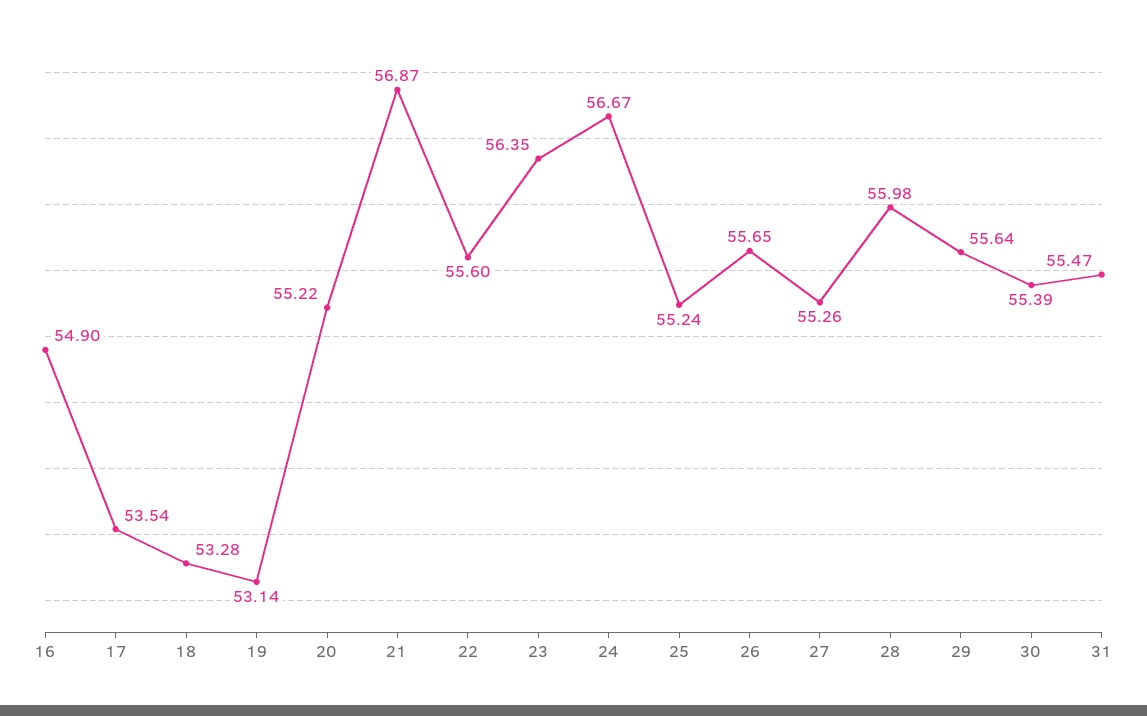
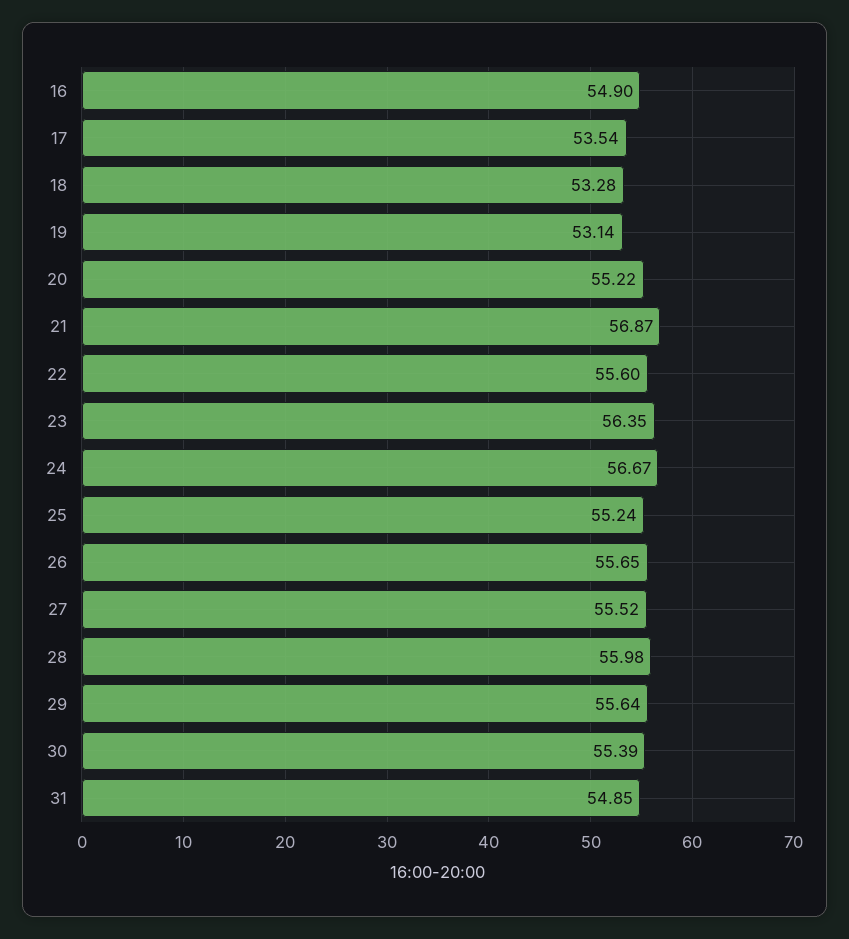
  {
    "16": 54.9,
    "17": 53.54,
    "18": 53.28,
    "19": 53.14,
    "20": 55.22,
    "21": 56.87,
    "22": 55.6,
    "23": 56.35,
    "24": 56.67,
    "25": 55.24,
    "26": 55.65,
-   "27": 55.26,
+   "27": 55.52,
    "28": 55.98,
    "29": 55.64,
    "30": 55.39,
-   "31": 55.47
+   "31": 54.85
  }

